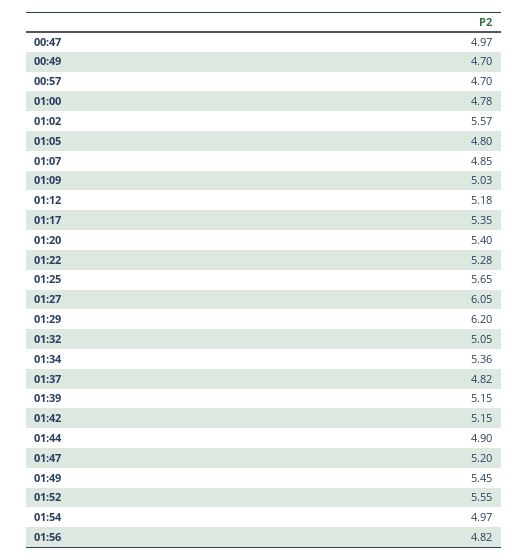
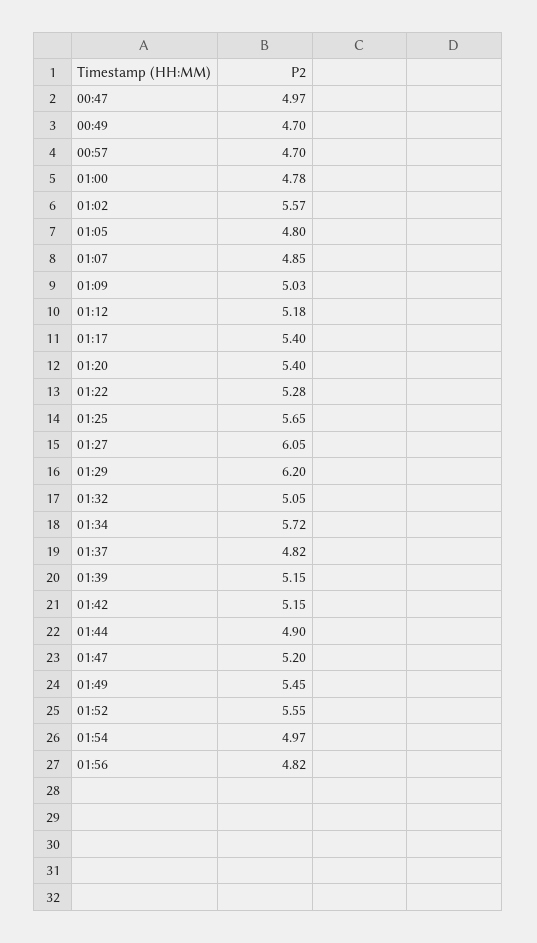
  {
    "00:47": 4.97,
    "00:49": 4.7,
    "00:57": 4.7,
    "01:00": 4.78,
    "01:02": 5.57,
    "01:05": 4.8,
    "01:07": 4.85,
    "01:09": 5.03,
    "01:12": 5.18,
-   "01:17": 5.35,
+   "01:17": 5.4,
    "01:20": 5.4,
    "01:22": 5.28,
    "01:25": 5.65,
    "01:27": 6.05,
    "01:29": 6.2,
    "01:32": 5.05,
-   "01:34": 5.36,
+   "01:34": 5.72,
    "01:37": 4.82,
    "01:39": 5.15,
    "01:42": 5.15,
    "01:44": 4.9,
    "01:47": 5.2,
    "01:49": 5.45,
    "01:52": 5.55,
    "01:54": 4.97,
    "01:56": 4.82
  }

